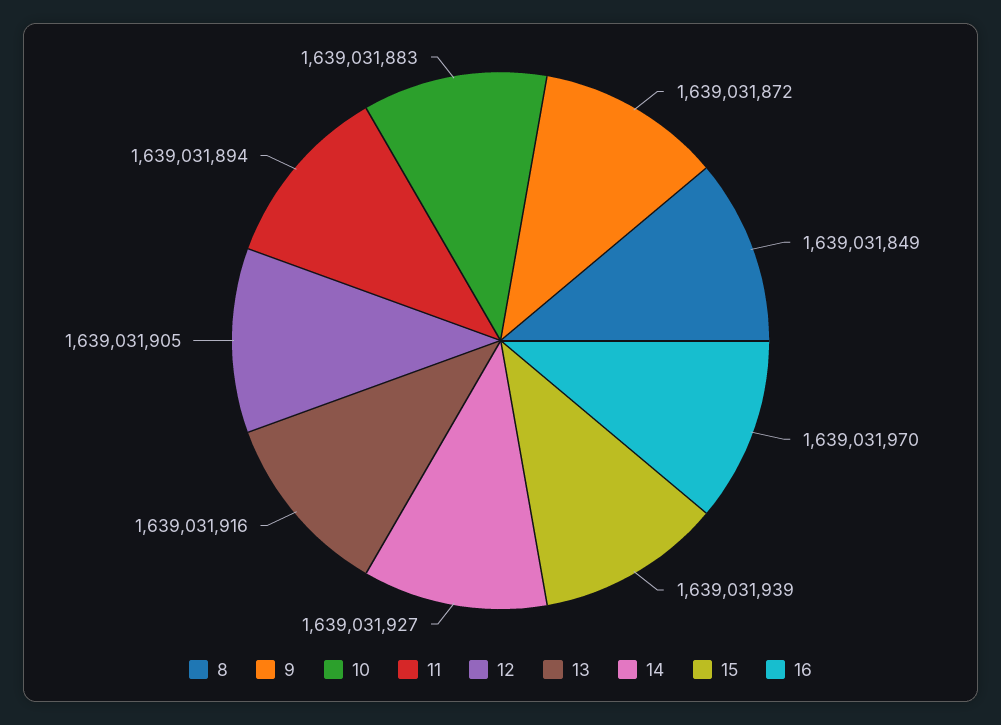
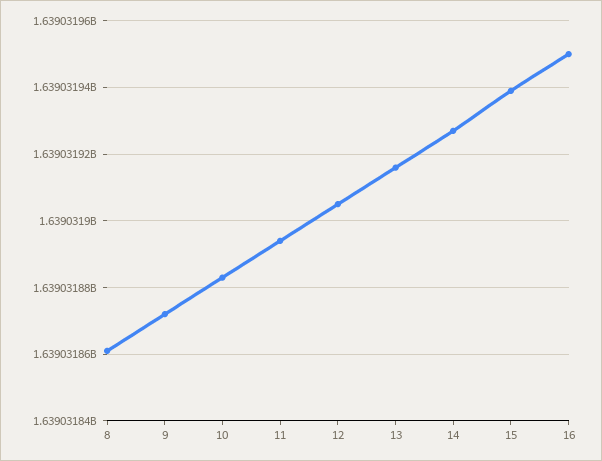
  {
-   "8": 1639031849,
+   "8": 1639031860,
    "9": 1639031872,
    "10": 1639031883,
    "11": 1639031894,
    "12": 1639031905,
    "13": 1639031916,
    "14": 1639031927,
    "15": 1639031939,
-   "16": 1639031970
+   "16": 1639031950
  }

